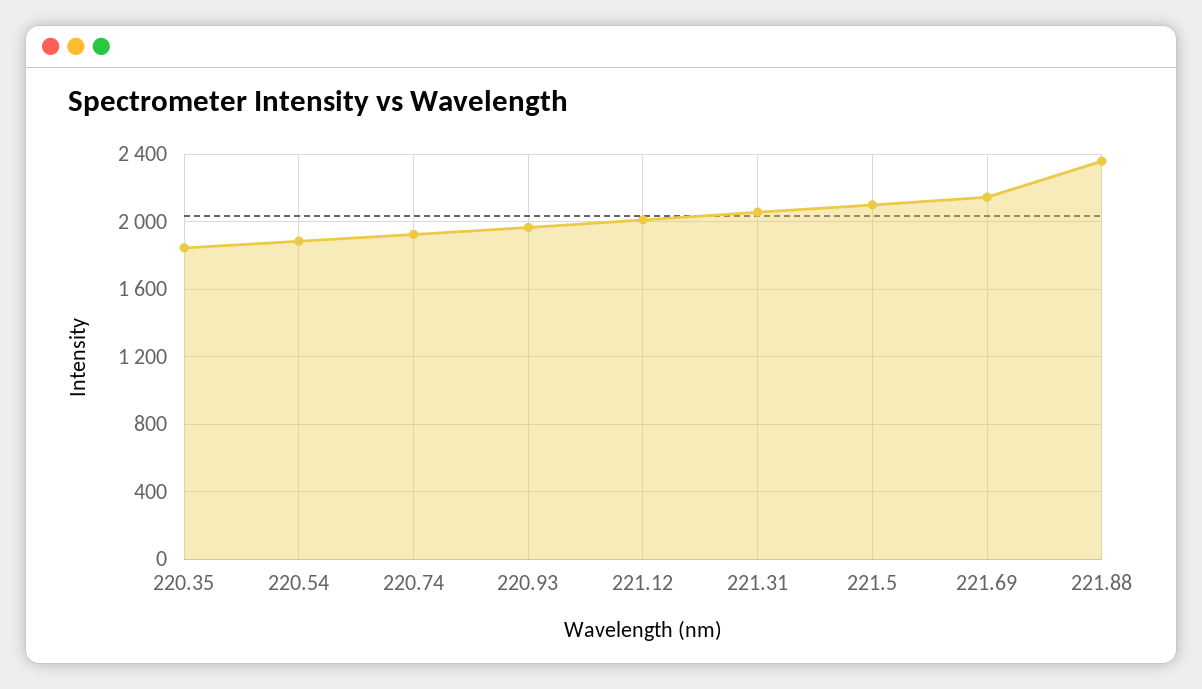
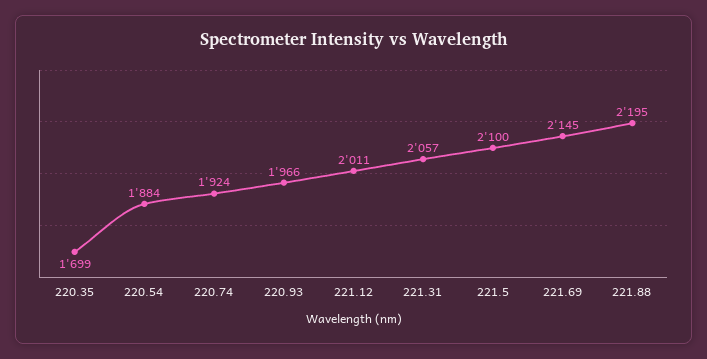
  {
-   "220.35": 1850,
+   "220.35": 1699,
    "220.54": 1884,
    "220.74": 1924,
    "220.93": 1966,
    "221.12": 2011,
    "221.31": 2057,
    "221.5": 2100,
    "221.69": 2145,
-   "221.88": 2350
+   "221.88": 2195
  }

